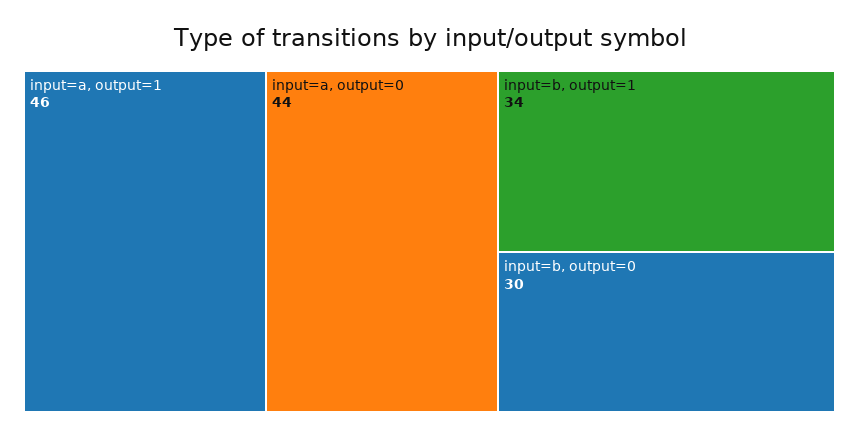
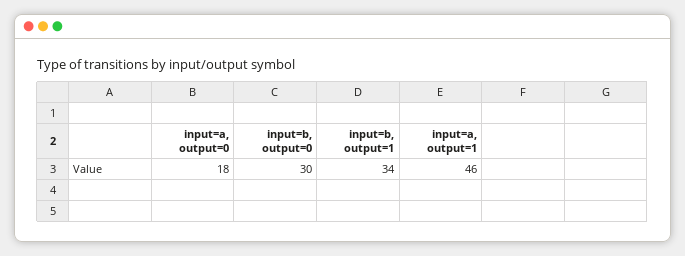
  {
    "input=a, output=1": 46,
-   "input=a, output=0": 44,
+   "input=a, output=0": 18,
    "input=b, output=1": 34,
    "input=b, output=0": 30
  }

